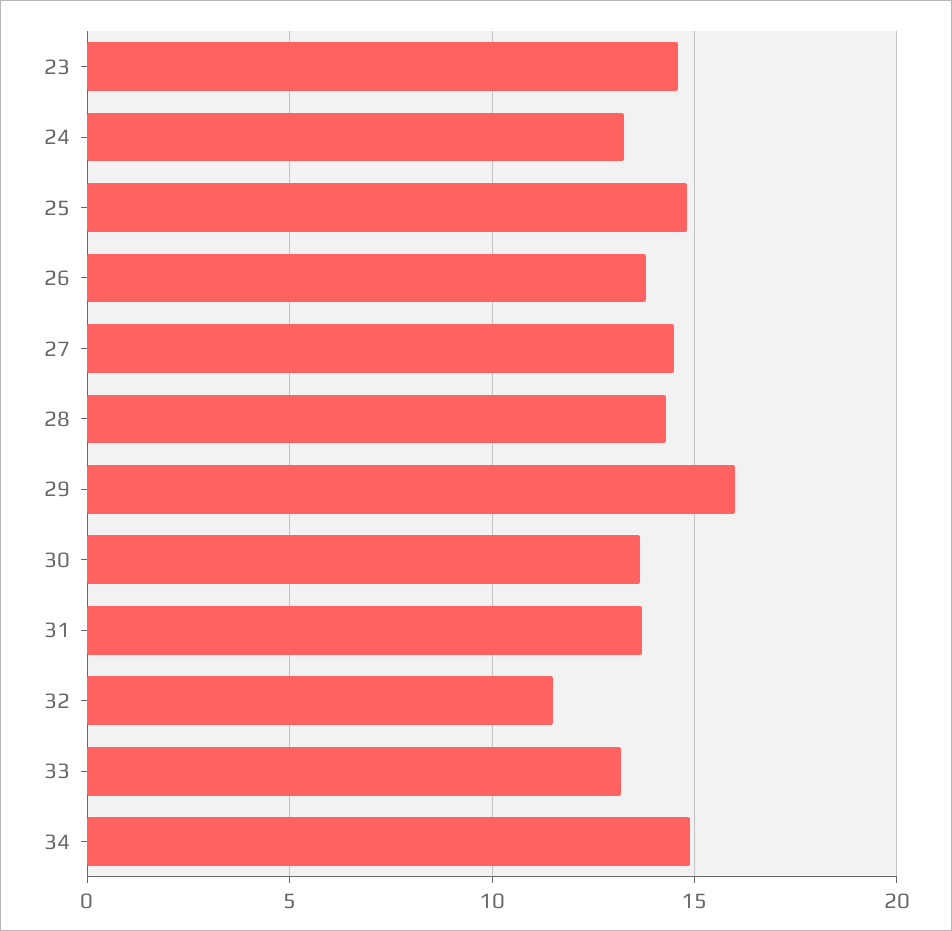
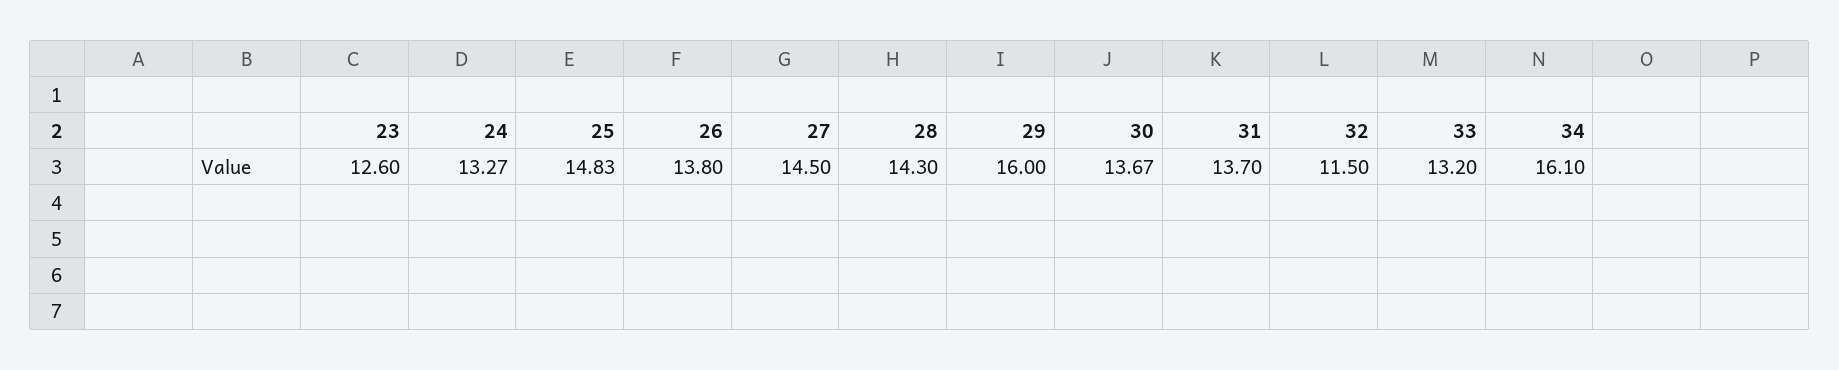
  {
-   "23": 14.5,
+   "23": 12.6,
    "24": 13.27,
    "25": 14.83,
    "26": 13.8,
    "27": 14.5,
    "28": 14.3,
    "29": 16,
    "30": 13.67,
    "31": 13.7,
    "32": 11.5,
    "33": 13.2,
-   "34": 15
+   "34": 16.1
  }

